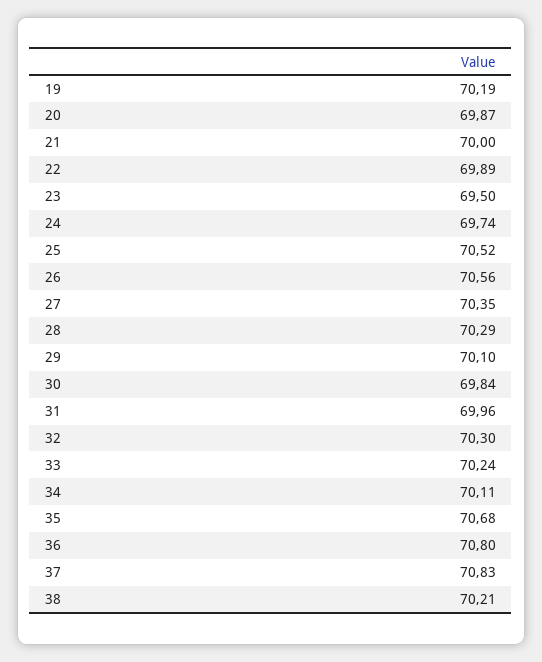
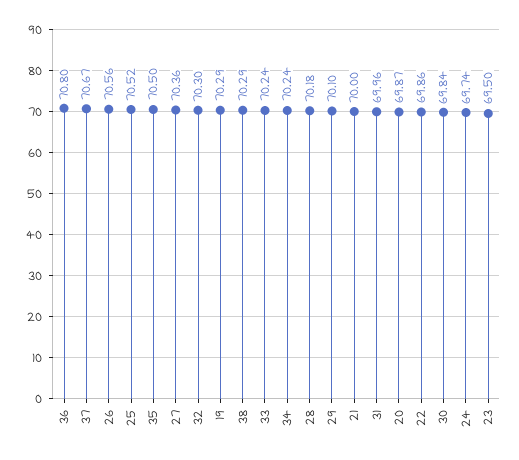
  {
-   "19": 70.19,
+   "19": 70.29,
    "20": 69.87,
    "21": 70,
-   "22": 69.89,
+   "22": 69.86,
    "23": 69.5,
    "24": 69.74,
    "25": 70.52,
    "26": 70.56,
-   "27": 70.35,
+   "27": 70.36,
-   "28": 70.29,
+   "28": 70.18,
    "29": 70.1,
    "30": 69.84,
    "31": 69.96,
    "32": 70.3,
    "33": 70.24,
-   "34": 70.11,
+   "34": 70.24,
-   "35": 70.68,
+   "35": 70.5,
    "36": 70.8,
-   "37": 70.83,
+   "37": 70.67,
-   "38": 70.21
+   "38": 70.29
  }

